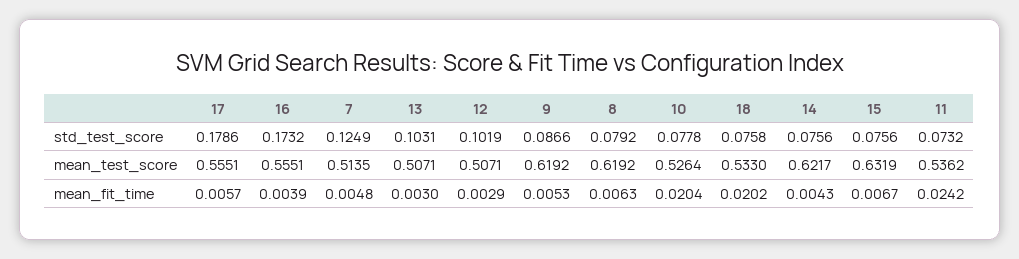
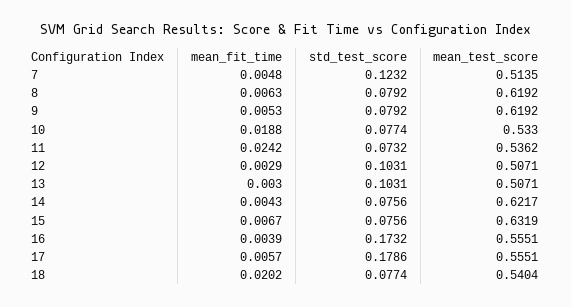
  {
    "17": {
      "std_test_score": 0.1786,
      "mean_test_score": 0.5551,
      "mean_fit_time": 0.0057
    },
    "16": {
      "std_test_score": 0.1732,
      "mean_test_score": 0.5551,
      "mean_fit_time": 0.0039
    },
    "7": {
-     "std_test_score": 0.1249,
+     "std_test_score": 0.1232,
      "mean_test_score": 0.5135,
      "mean_fit_time": 0.0048
    },
    "13": {
      "std_test_score": 0.1031,
      "mean_test_score": 0.5071,
      "mean_fit_time": 0.003
    },
    "12": {
-     "std_test_score": 0.1019,
+     "std_test_score": 0.1031,
      "mean_test_score": 0.5071,
      "mean_fit_time": 0.0029
    },
    "9": {
-     "std_test_score": 0.0866,
+     "std_test_score": 0.0792,
      "mean_test_score": 0.6192,
      "mean_fit_time": 0.0053
    },
    "8": {
      "std_test_score": 0.0792,
      "mean_test_score": 0.6192,
      "mean_fit_time": 0.0063
    },
    "10": {
-     "std_test_score": 0.0778,
+     "std_test_score": 0.0774,
-     "mean_test_score": 0.5264,
+     "mean_test_score": 0.533,
-     "mean_fit_time": 0.0204
+     "mean_fit_time": 0.0188
    },
    "18": {
-     "std_test_score": 0.0758,
+     "std_test_score": 0.0774,
-     "mean_test_score": 0.533,
+     "mean_test_score": 0.5404,
      "mean_fit_time": 0.0202
    },
    "14": {
      "std_test_score": 0.0756,
      "mean_test_score": 0.6217,
      "mean_fit_time": 0.0043
    },
    "15": {
      "std_test_score": 0.0756,
      "mean_test_score": 0.6319,
      "mean_fit_time": 0.0067
    },
    "11": {
      "std_test_score": 0.0732,
      "mean_test_score": 0.5362,
      "mean_fit_time": 0.0242
    }
  }

